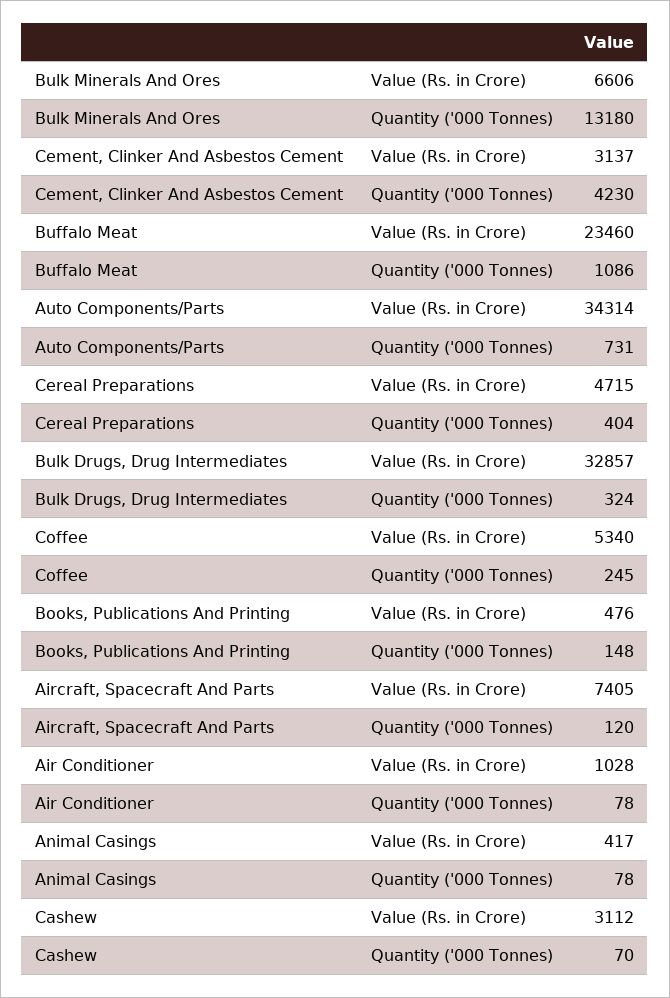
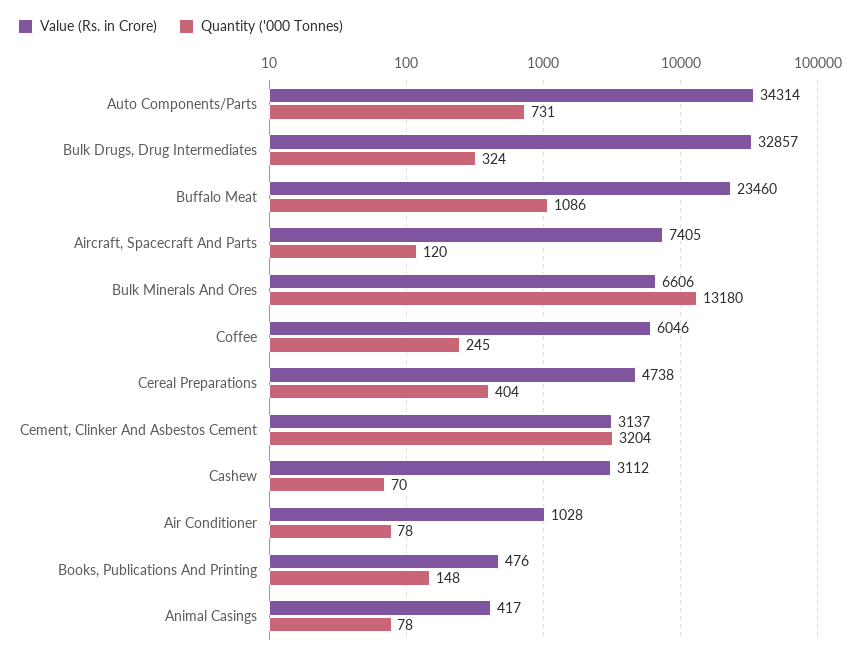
  {
    "Value (Rs. in Crore)": {
      "Bulk Minerals And Ores": 6606,
      "Cement, Clinker And Asbestos Cement": 3137,
      "Buffalo Meat": 23460,
      "Auto Components/Parts": 34314,
-     "Cereal Preparations": 4715,
+     "Cereal Preparations": 4738,
      "Bulk Drugs, Drug Intermediates": 32857,
-     "Coffee": 5340,
+     "Coffee": 6046,
      "Books, Publications And Printing": 476,
      "Aircraft, Spacecraft And Parts": 7405,
      "Air Conditioner": 1028,
      "Animal Casings": 417,
      "Cashew": 3112
    },
    "Quantity ('000 Tonnes)": {
      "Bulk Minerals And Ores": 13180,
-     "Cement, Clinker And Asbestos Cement": 4230,
+     "Cement, Clinker And Asbestos Cement": 3204,
      "Buffalo Meat": 1086,
      "Auto Components/Parts": 731,
      "Cereal Preparations": 404,
      "Bulk Drugs, Drug Intermediates": 324,
      "Coffee": 245,
      "Books, Publications And Printing": 148,
      "Aircraft, Spacecraft And Parts": 120,
      "Air Conditioner": 78,
      "Animal Casings": 78,
      "Cashew": 70
    }
  }

